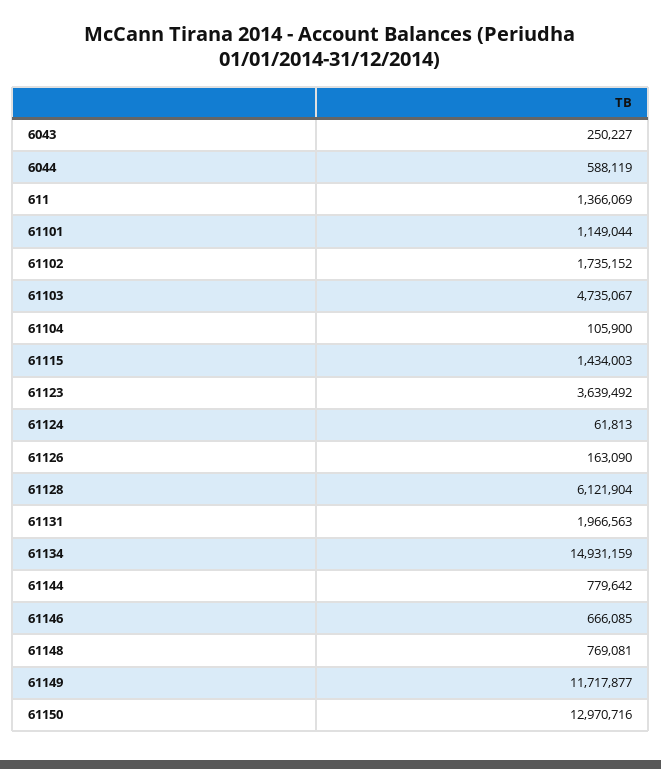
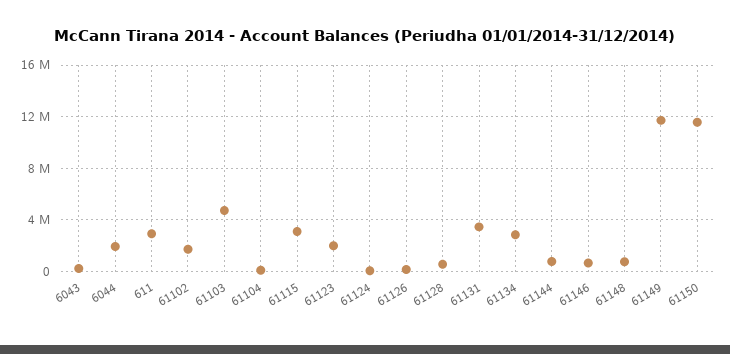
  {
    "6043": 250227,
-   "6044": 588119,
+   "6044": 2000000,
-   "611": 1366069,
+   "611": 3000000,
-   "61101": 1149044,
    "61102": 1735152,
    "61103": 4735067,
    "61104": 105900,
-   "61115": 1434003,
+   "61115": 3000000,
-   "61123": 3639492,
+   "61123": 2000000,
    "61124": 61813,
    "61126": 163090,
-   "61128": 6121904,
+   "61128": 500000,
-   "61131": 1966563,
+   "61131": 3500000,
-   "61134": 14931159,
+   "61134": 3000000,
    "61144": 779642,
    "61146": 666085,
    "61148": 769081,
    "61149": 11717877,
-   "61150": 12970716
+   "61150": 11500000
  }

